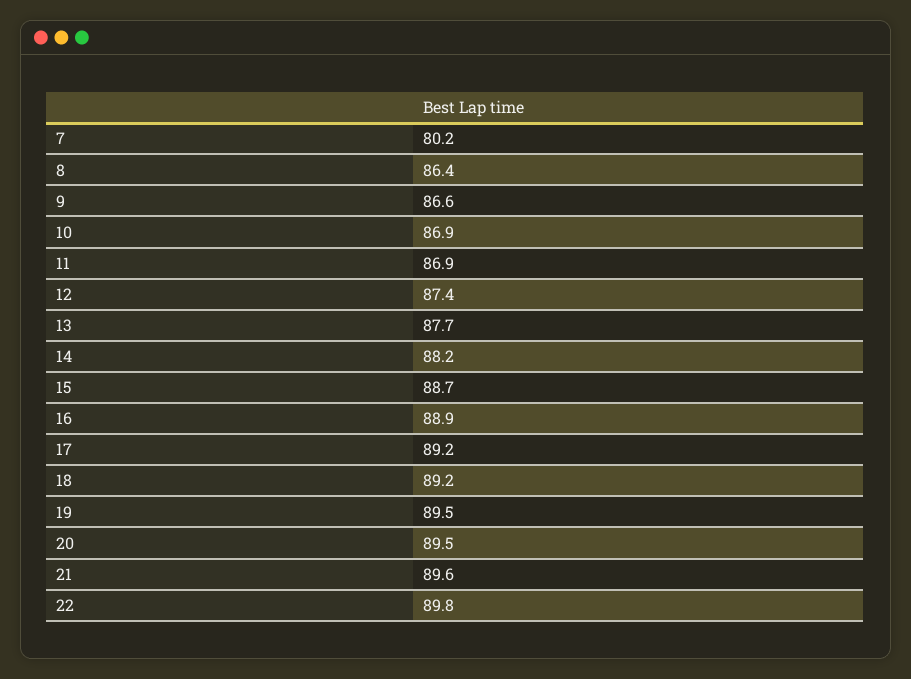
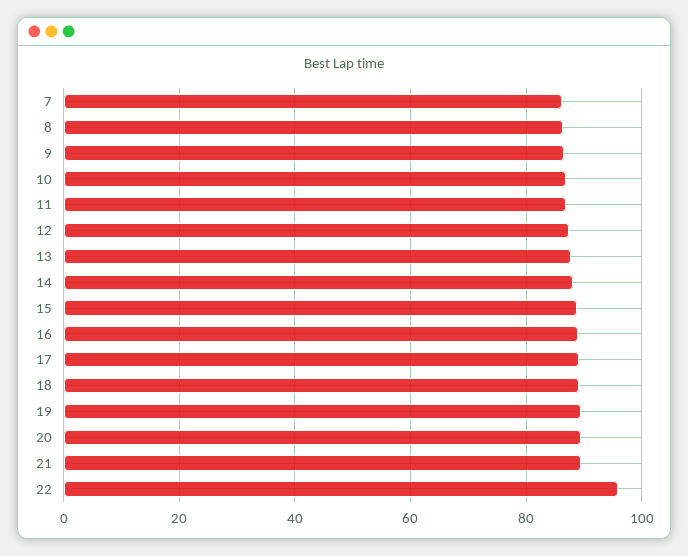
  {
-   "7": 80.2,
+   "7": 86,
    "8": 86.4,
    "9": 86.6,
    "10": 86.9,
    "11": 86.9,
    "12": 87.4,
    "13": 87.7,
    "14": 88.2,
    "15": 88.7,
    "16": 88.9,
    "17": 89.2,
    "18": 89.2,
    "19": 89.5,
    "20": 89.5,
    "21": 89.6,
-   "22": 89.8
+   "22": 96
  }

